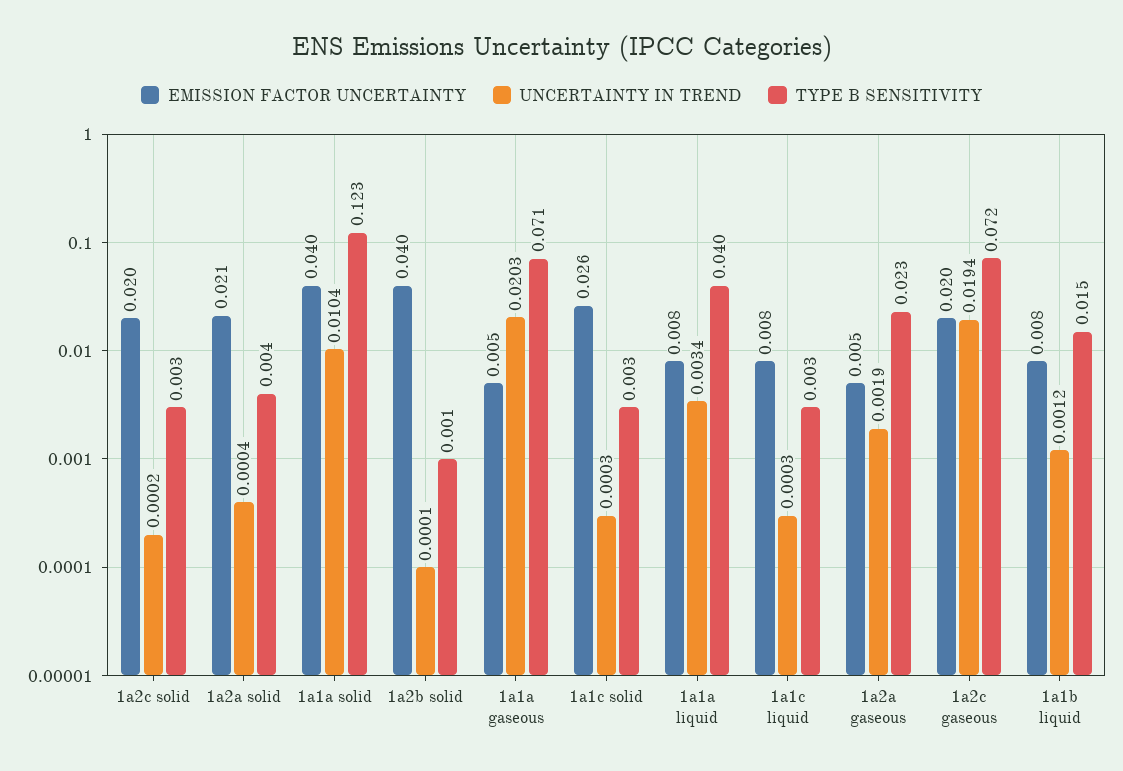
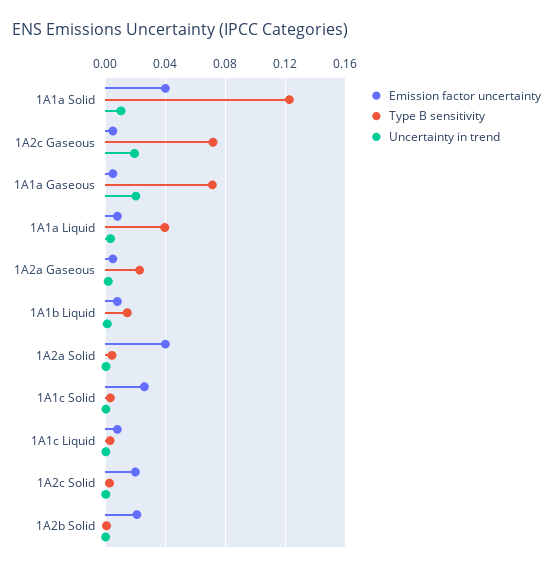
  {
    "EMISSION FACTOR UNCERTAINTY": {
      "1a2c solid": 0.02,
-     "1a2a solid": 0.021,
+     "1a2a solid": 0.04,
      "1a1a solid": 0.04,
-     "1a2b solid": 0.04,
+     "1a2b solid": 0.02,
      "1a1a gaseous": 0.005,
      "1a1c solid": 0.026,
      "1a1a liquid": 0.008,
      "1a1c liquid": 0.008,
      "1a2a gaseous": 0.005,
-     "1a2c gaseous": 0.02,
+     "1a2c gaseous": 0.005,
      "1a1b liquid": 0.008
    },
    "UNCERTAINTY IN TREND": {
      "1a2c solid": 0.0002,
      "1a2a solid": 0.0004,
      "1a1a solid": 0.0104,
      "1a2b solid": 0.0001,
      "1a1a gaseous": 0.0203,
      "1a1c solid": 0.0003,
      "1a1a liquid": 0.0034,
      "1a1c liquid": 0.0003,
      "1a2a gaseous": 0.0019,
      "1a2c gaseous": 0.0194,
      "1a1b liquid": 0.0012
    },
    "TYPE B SENSITIVITY": {
      "1a2c solid": 0.003,
      "1a2a solid": 0.004,
      "1a1a solid": 0.123,
      "1a2b solid": 0.001,
      "1a1a gaseous": 0.071,
      "1a1c solid": 0.003,
      "1a1a liquid": 0.04,
      "1a1c liquid": 0.003,
      "1a2a gaseous": 0.023,
      "1a2c gaseous": 0.072,
      "1a1b liquid": 0.015
    }
  }

